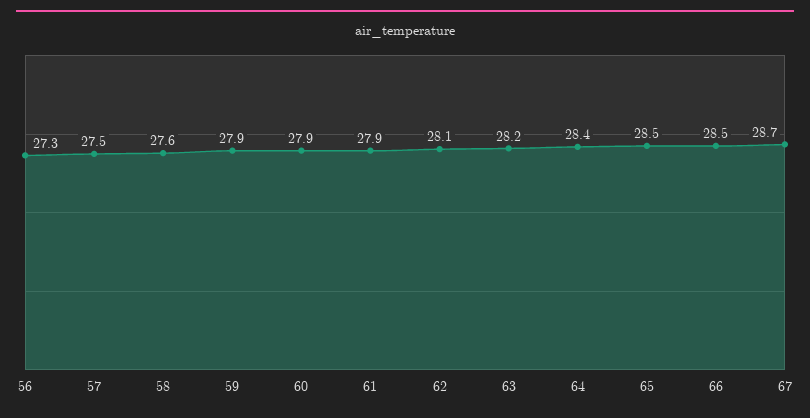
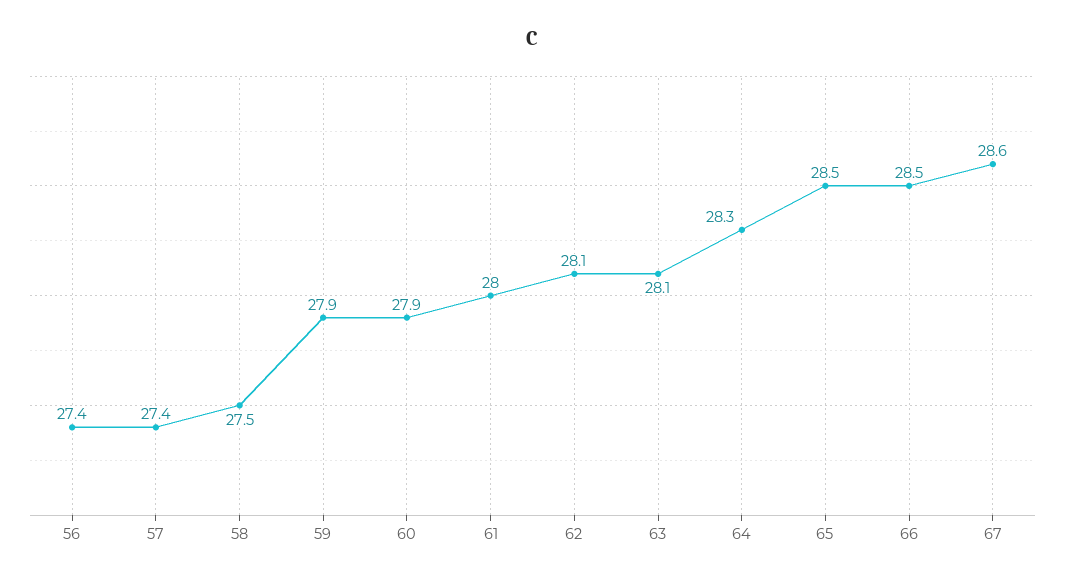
  {
-   "56": 27.3,
+   "56": 27.4,
-   "57": 27.5,
+   "57": 27.4,
-   "58": 27.6,
+   "58": 27.5,
    "59": 27.9,
    "60": 27.9,
-   "61": 27.9,
+   "61": 28,
    "62": 28.1,
-   "63": 28.2,
+   "63": 28.1,
-   "64": 28.4,
+   "64": 28.3,
    "65": 28.5,
    "66": 28.5,
-   "67": 28.7
+   "67": 28.6
  }

